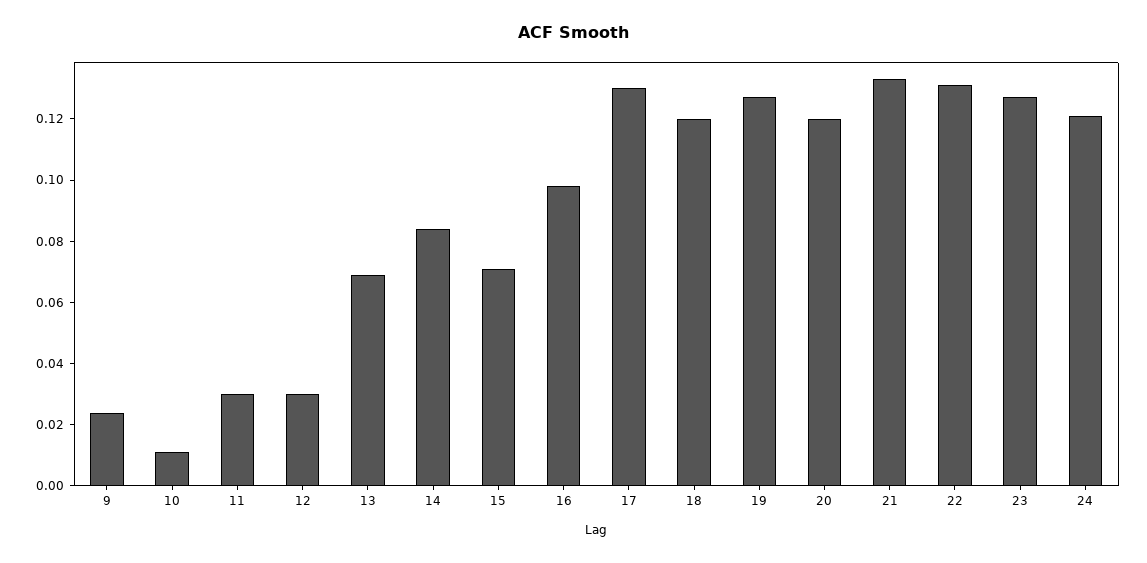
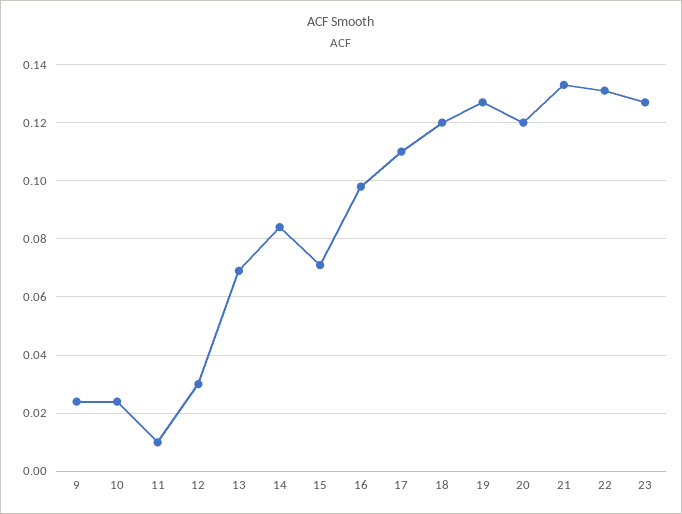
  {
    "9": 0.025,
-   "10": 0.01,
+   "10": 0.025,
-   "11": 0.03,
+   "11": 0.01,
    "12": 0.03,
    "13": 0.07,
    "14": 0.085,
    "15": 0.07,
    "16": 0.1,
-   "17": 0.13,
+   "17": 0.11,
    "18": 0.12,
    "19": 0.125,
    "20": 0.12,
    "21": 0.135,
    "22": 0.13,
-   "23": 0.125,
+   "23": 0.125
-   "24": 0.12
  }

